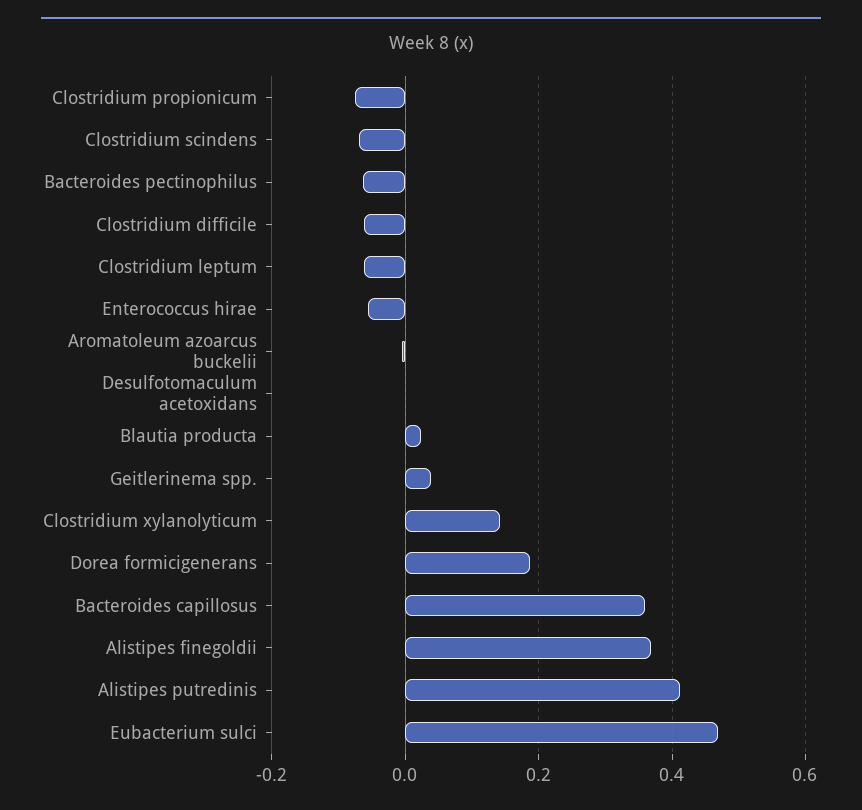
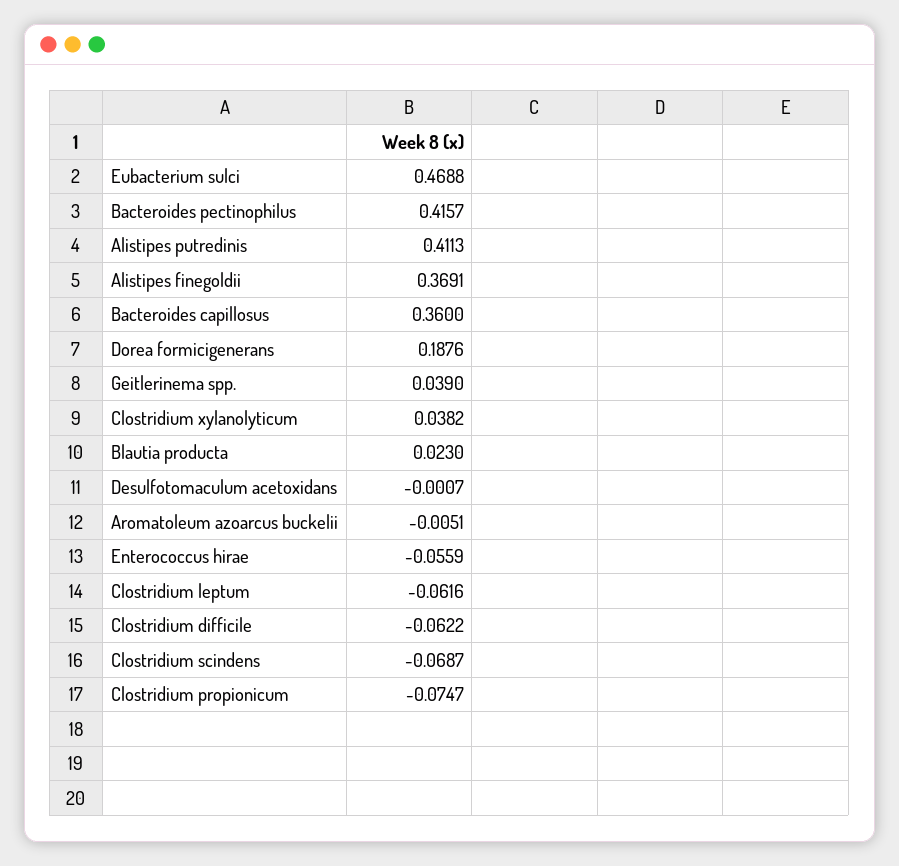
  {
    "Clostridium propionicum": -0.0747,
    "Clostridium scindens": -0.0687,
-   "Bacteroides pectinophilus": -0.06,
+   "Bacteroides pectinophilus": 0.4157,
    "Clostridium difficile": -0.0622,
    "Clostridium leptum": -0.0616,
    "Enterococcus hirae": -0.0559,
    "Aromatoleum azoarcus buckelii": -0.0051,
    "Desulfotomaculum acetoxidans": -0.0007,
    "Blautia producta": 0.023,
    "Geitlerinema spp.": 0.039,
-   "Clostridium xylanolyticum": 0.14,
+   "Clostridium xylanolyticum": 0.0382,
    "Dorea formicigenerans": 0.1876,
    "Bacteroides capillosus": 0.36,
    "Alistipes finegoldii": 0.3691,
    "Alistipes putredinis": 0.4113,
    "Eubacterium sulci": 0.4688
  }

